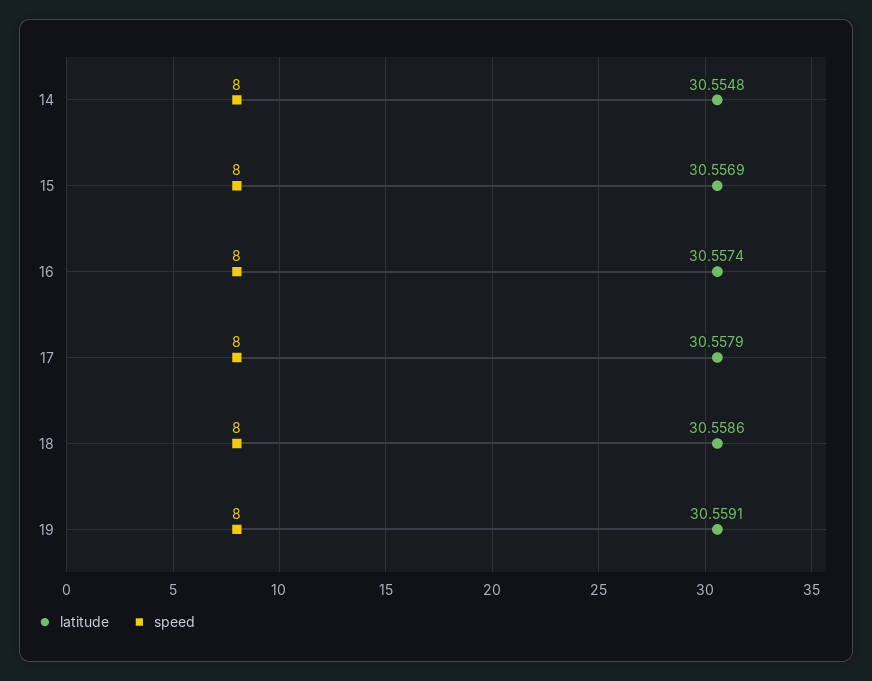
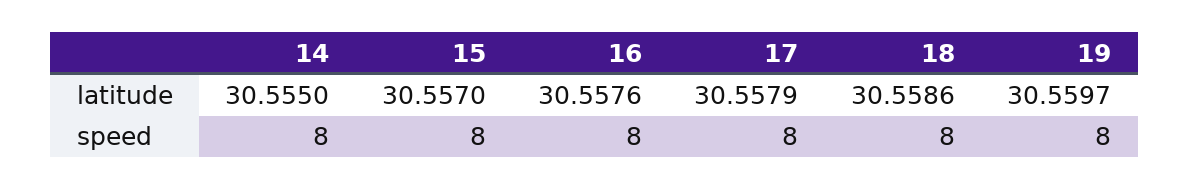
  {
    "latitude": {
-     "14": 30.5548,
+     "14": 30.555,
-     "15": 30.5569,
+     "15": 30.557,
-     "16": 30.5574,
+     "16": 30.5576,
      "17": 30.5579,
      "18": 30.5586,
-     "19": 30.5591
+     "19": 30.5597
    },
    "speed": {
      "14": 8,
      "15": 8,
      "16": 8,
      "17": 8,
      "18": 8,
      "19": 8
    }
  }

